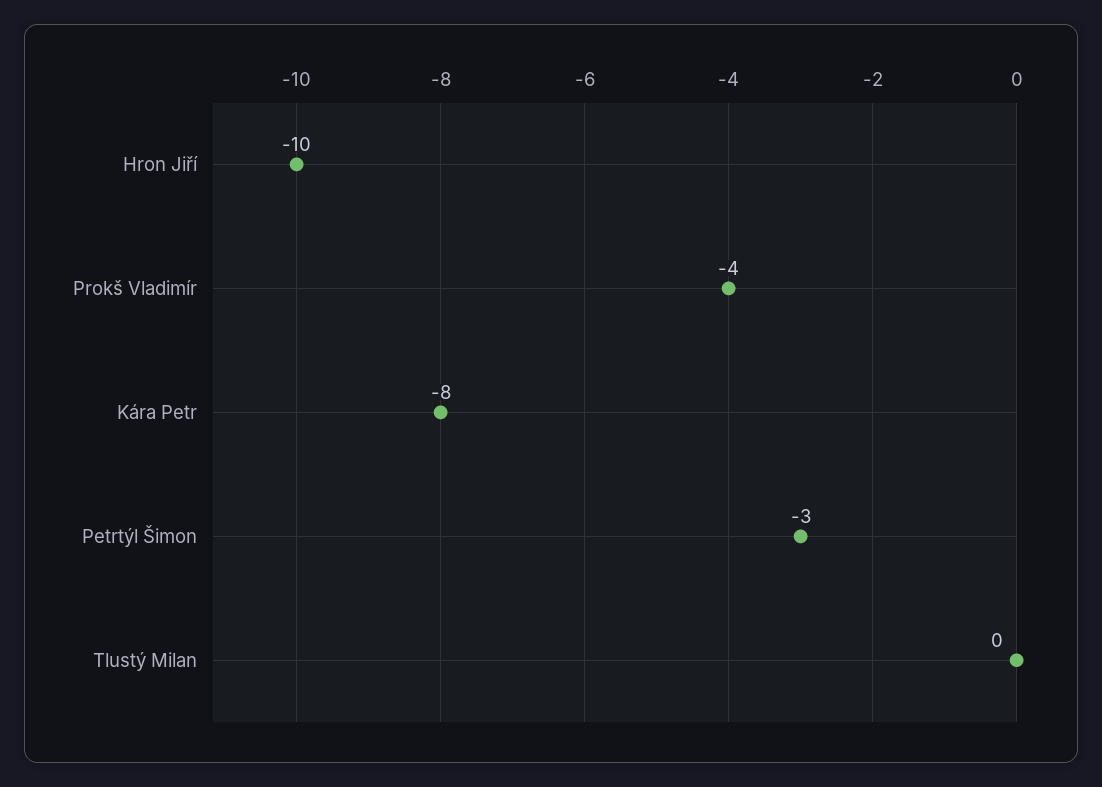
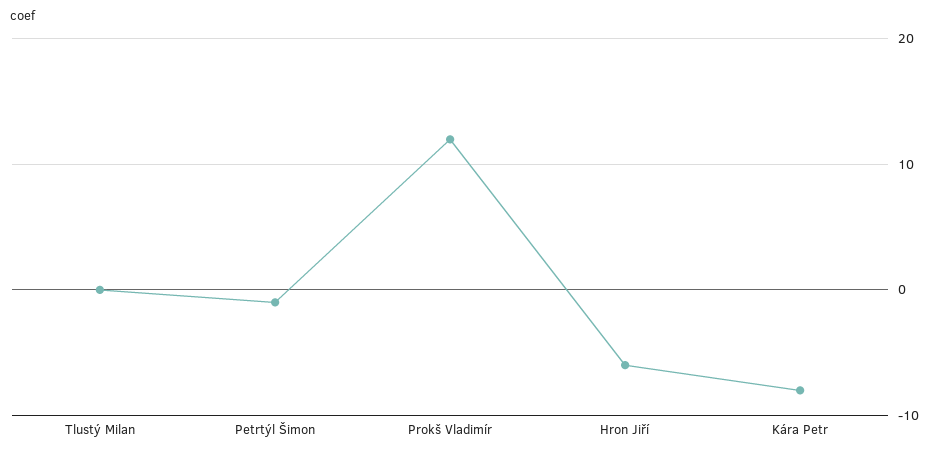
  {
-   "Hron Jiří": -10,
+   "Hron Jiří": -6,
-   "Prokš Vladimír": -4,
+   "Prokš Vladimír": 12,
    "Kára Petr": -8,
-   "Petrtýl Šimon": -3,
+   "Petrtýl Šimon": -1,
    "Tlustý Milan": 0
  }

